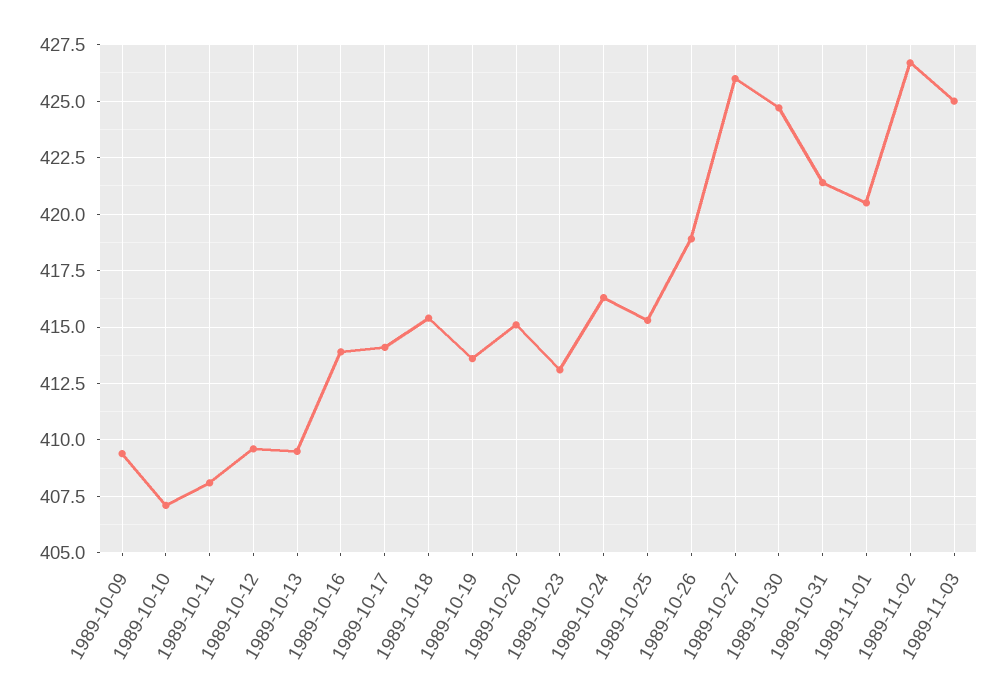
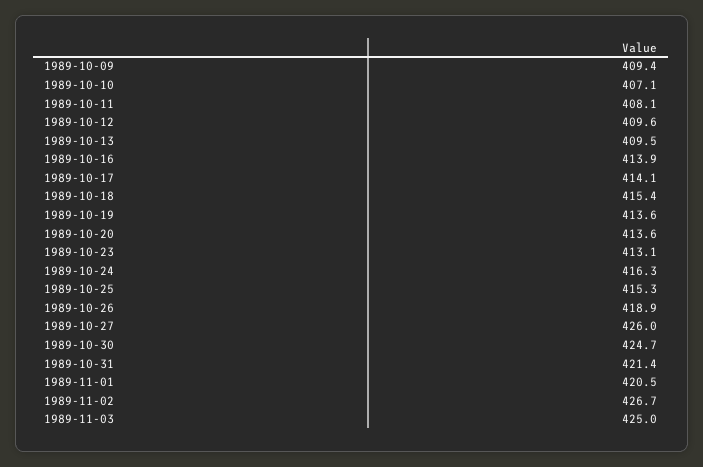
  {
    "1989-10-09": 409.4,
    "1989-10-10": 407.1,
    "1989-10-11": 408.1,
    "1989-10-12": 409.6,
    "1989-10-13": 409.5,
    "1989-10-16": 413.9,
    "1989-10-17": 414.1,
    "1989-10-18": 415.4,
    "1989-10-19": 413.6,
-   "1989-10-20": 415,
+   "1989-10-20": 413.6,
    "1989-10-23": 413.1,
    "1989-10-24": 416.3,
    "1989-10-25": 415.3,
    "1989-10-26": 418.9,
    "1989-10-27": 426,
    "1989-10-30": 424.7,
    "1989-10-31": 421.4,
    "1989-11-01": 420.5,
    "1989-11-02": 426.7,
    "1989-11-03": 425
  }

